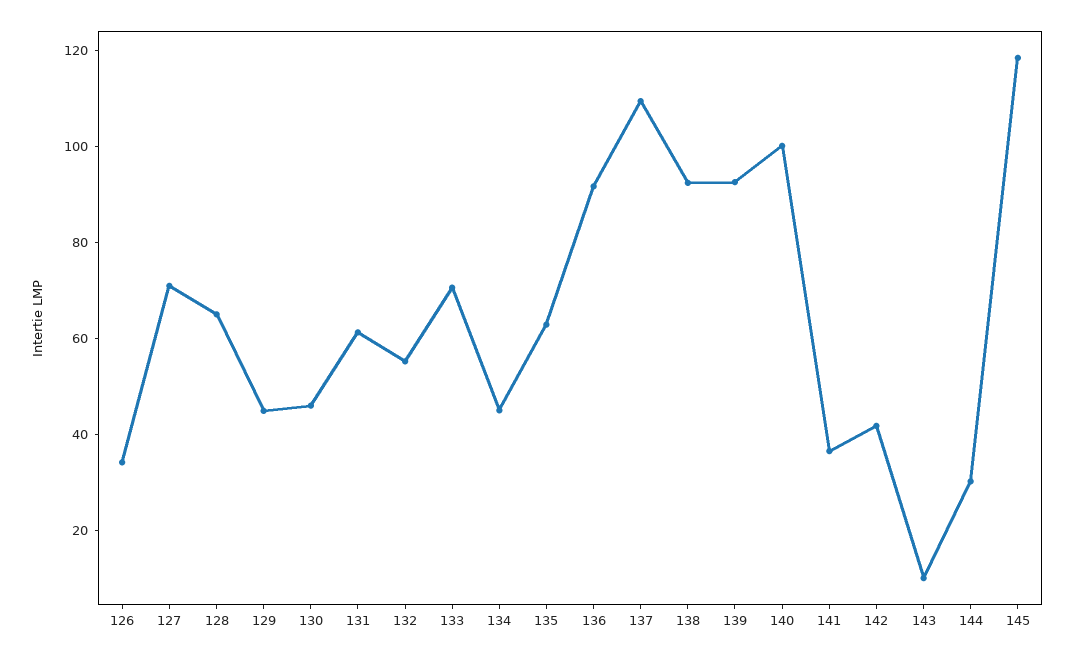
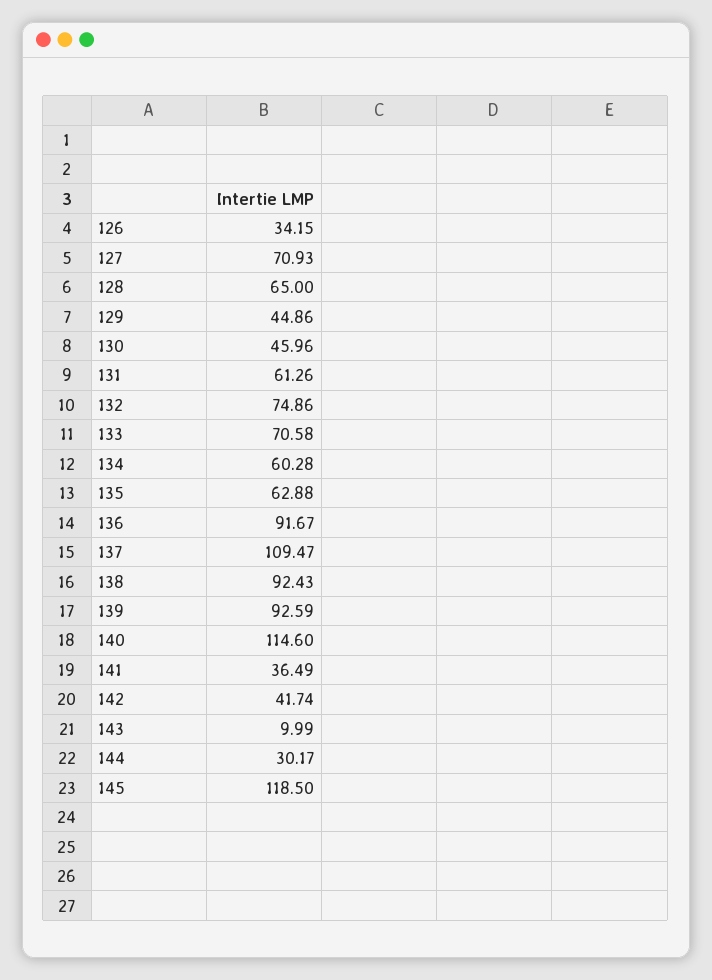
  {
    "126": 34.15,
    "127": 70.93,
    "128": 65,
    "129": 44.86,
    "130": 45.96,
    "131": 61.26,
-   "132": 55,
+   "132": 74.86,
    "133": 70.58,
-   "134": 45,
+   "134": 60.28,
    "135": 62.88,
    "136": 91.67,
    "137": 109.47,
    "138": 92.43,
    "139": 92.59,
-   "140": 100,
+   "140": 114.6,
    "141": 36.49,
    "142": 41.74,
    "143": 9.99,
    "144": 30.17,
    "145": 118.5
  }

